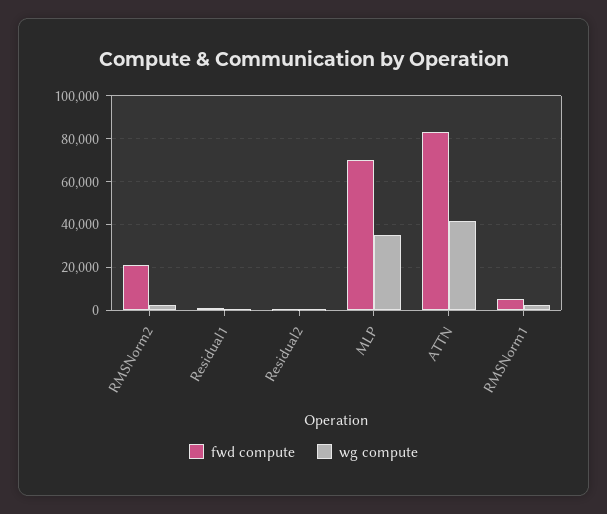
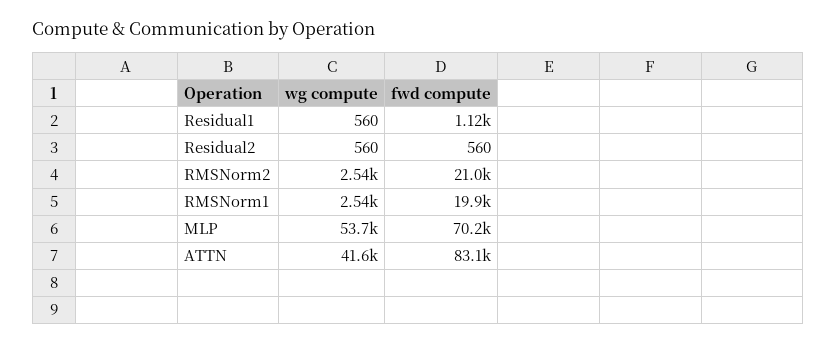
  {
    "fwd compute": {
      "RMSNorm2": 21000,
      "Residual1": 1120,
      "Residual2": 560,
      "MLP": 70200,
      "ATTN": 83100,
-     "RMSNorm1": 5000
+     "RMSNorm1": 19900
    },
    "wg compute": {
      "RMSNorm2": 2540,
      "Residual1": 560,
      "Residual2": 560,
-     "MLP": 35000,
+     "MLP": 53700,
      "ATTN": 41600,
      "RMSNorm1": 2540
    }
  }

